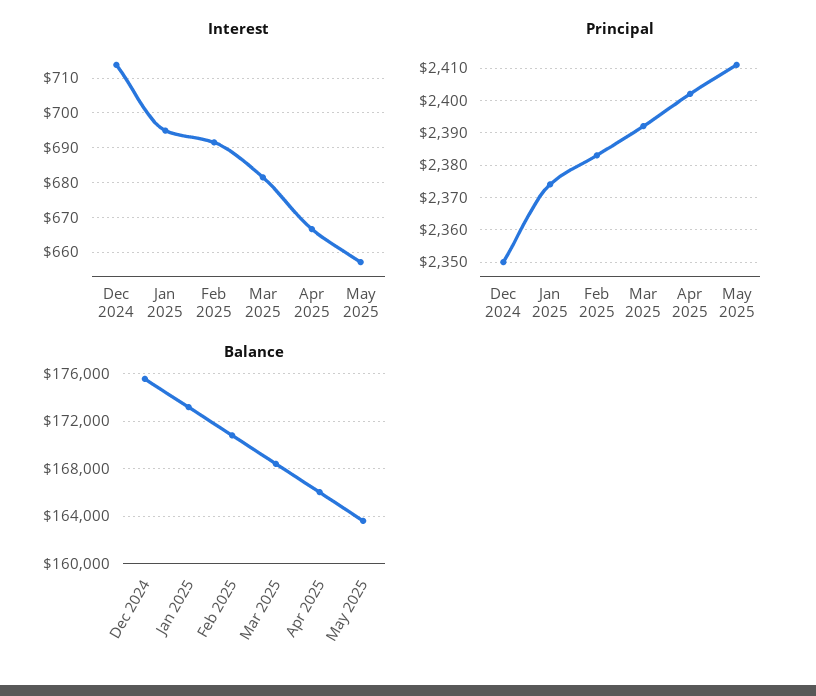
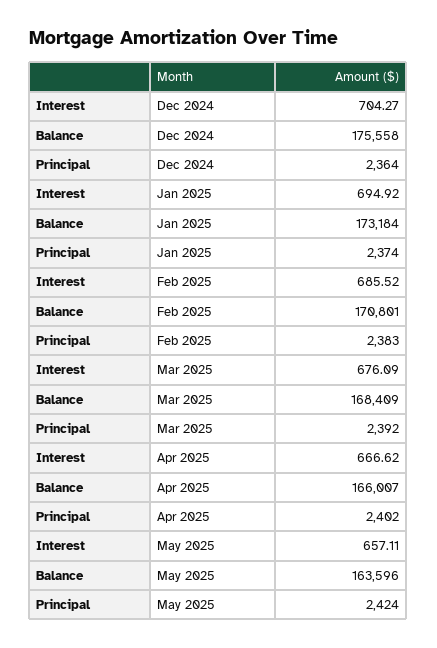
  {
    "Interest": {
-     "Dec 2024": 714,
+     "Dec 2024": 704.27,
      "Jan 2025": 694.92,
-     "Feb 2025": 692,
+     "Feb 2025": 685.52,
-     "Mar 2025": 682,
+     "Mar 2025": 676.09,
      "Apr 2025": 666.62,
      "May 2025": 657.11
    },
    "Principal": {
-     "Dec 2024": 2350,
+     "Dec 2024": 2364,
      "Jan 2025": 2374,
      "Feb 2025": 2383,
      "Mar 2025": 2392,
      "Apr 2025": 2402,
-     "May 2025": 2410
+     "May 2025": 2424
    },
    "Balance": {
      "Dec 2024": 175558,
      "Jan 2025": 173184,
      "Feb 2025": 170801,
      "Mar 2025": 168409,
      "Apr 2025": 166007,
      "May 2025": 163596
    }
  }

